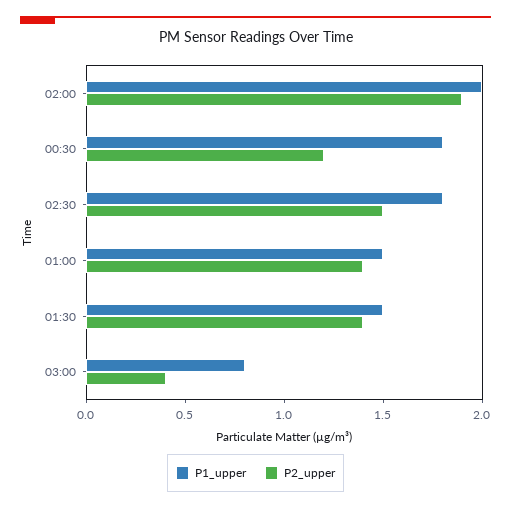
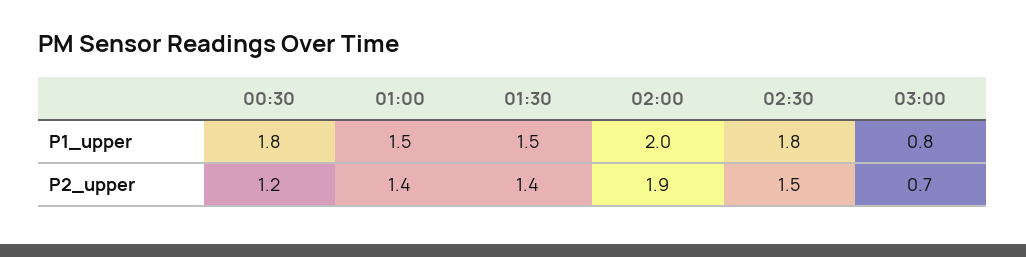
  {
    "P1_upper": {
      "02:00": 2,
      "00:30": 1.8,
      "02:30": 1.8,
      "01:00": 1.5,
      "01:30": 1.5,
      "03:00": 0.8
    },
    "P2_upper": {
      "02:00": 1.9,
      "00:30": 1.2,
      "02:30": 1.5,
      "01:00": 1.4,
      "01:30": 1.4,
-     "03:00": 0.4
+     "03:00": 0.7
    }
  }

